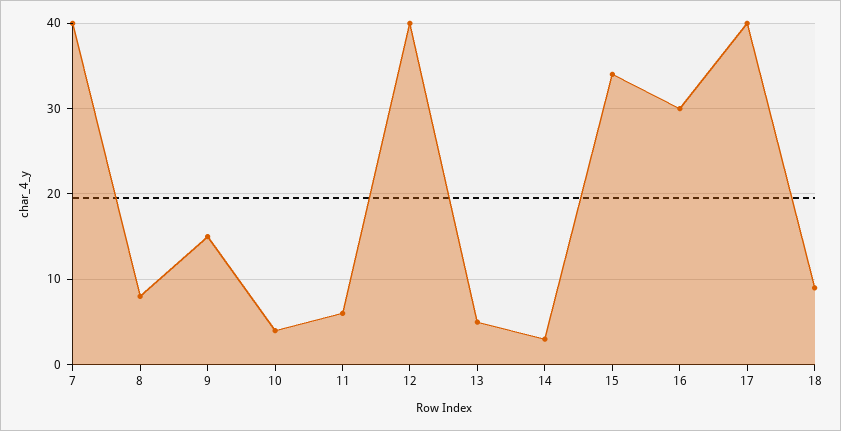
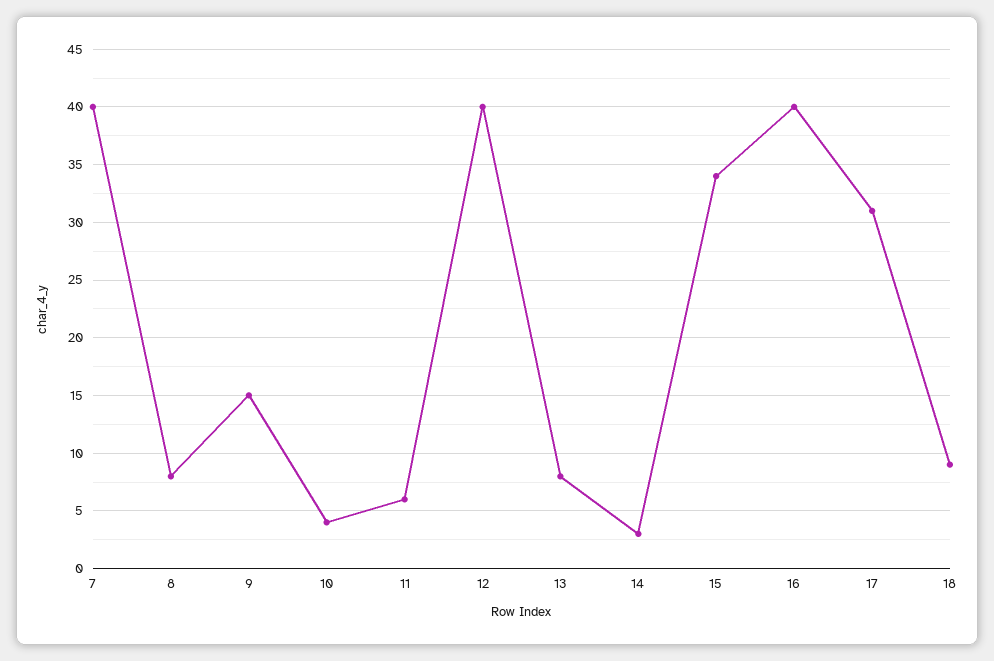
  {
    "7": 40,
    "8": 8,
    "9": 15,
    "10": 4,
    "11": 6,
    "12": 40,
-   "13": 5,
+   "13": 8,
    "14": 3,
    "15": 34,
-   "16": 30,
+   "16": 40,
-   "17": 40,
+   "17": 31,
    "18": 9
  }

